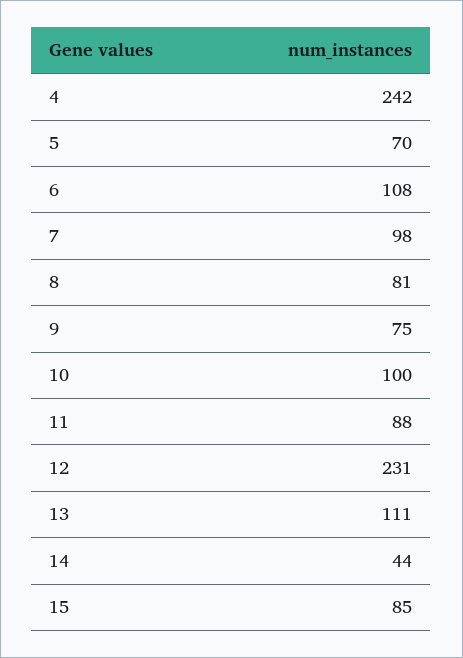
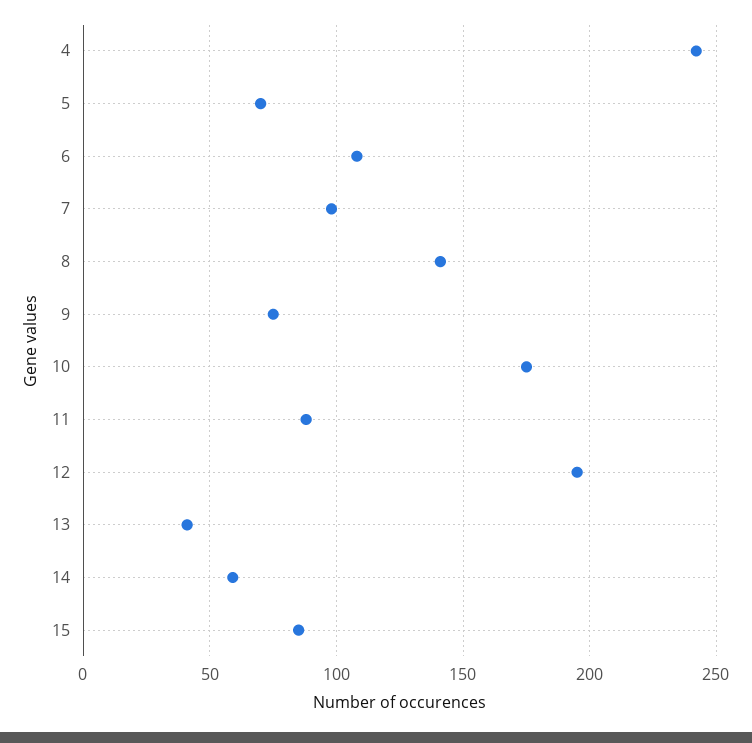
  {
    "4": 242,
    "5": 70,
    "6": 108,
    "7": 98,
-   "8": 81,
+   "8": 140,
    "9": 75,
-   "10": 100,
+   "10": 175,
    "11": 88,
-   "12": 231,
+   "12": 195,
-   "13": 111,
+   "13": 40,
-   "14": 44,
+   "14": 60,
    "15": 85
  }

